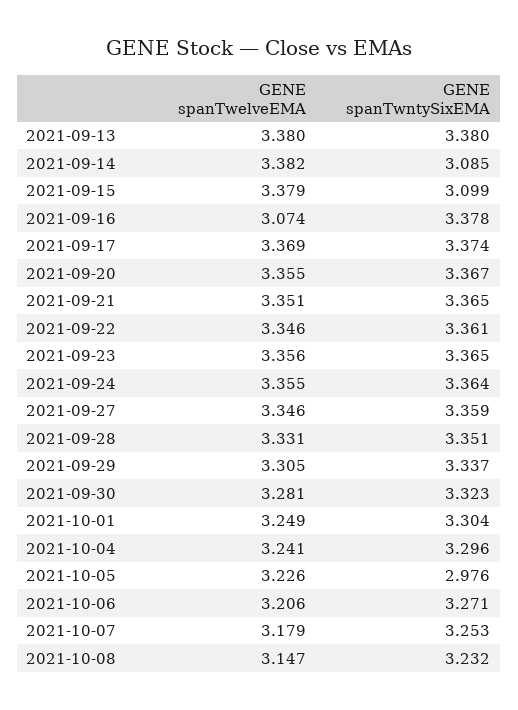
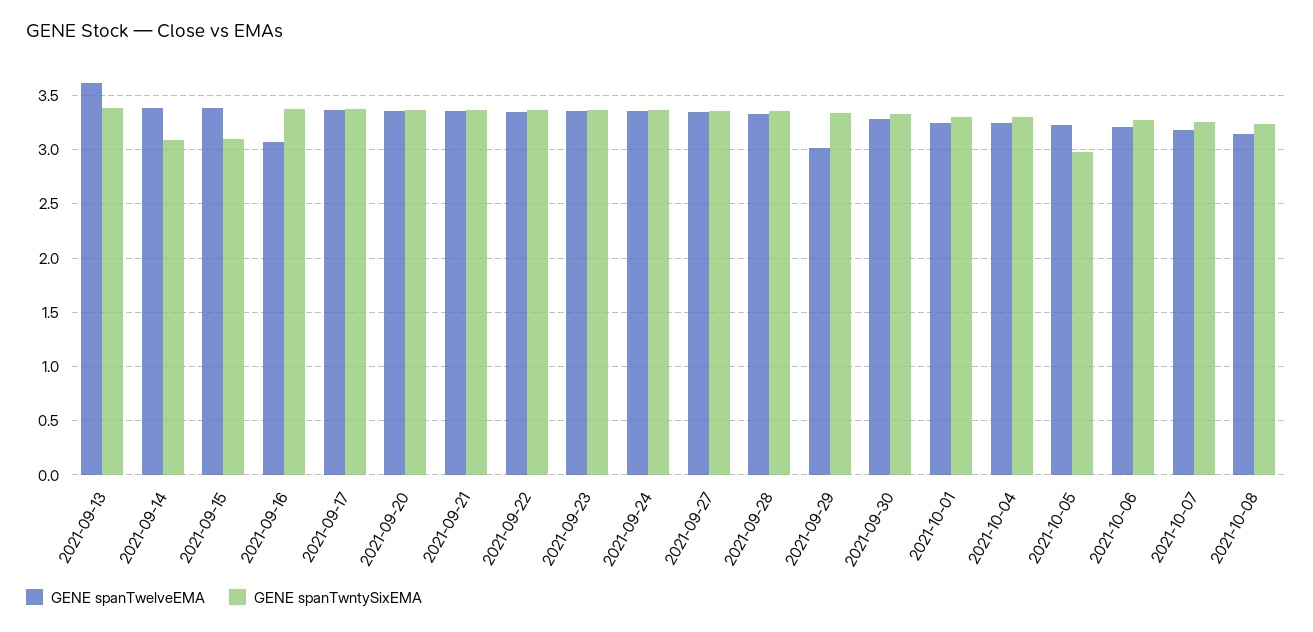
  {
    "GENE spanTwelveEMA": {
-     "2021-09-13": 3.38,
+     "2021-09-13": 3.6,
      "2021-09-14": 3.382,
      "2021-09-15": 3.379,
      "2021-09-16": 3.074,
      "2021-09-17": 3.369,
      "2021-09-20": 3.355,
      "2021-09-21": 3.351,
      "2021-09-22": 3.346,
      "2021-09-23": 3.356,
      "2021-09-24": 3.355,
      "2021-09-27": 3.346,
      "2021-09-28": 3.331,
-     "2021-09-29": 3.305,
+     "2021-09-29": 3,
      "2021-09-30": 3.281,
      "2021-10-01": 3.249,
      "2021-10-04": 3.241,
      "2021-10-05": 3.226,
      "2021-10-06": 3.206,
      "2021-10-07": 3.179,
      "2021-10-08": 3.147
    },
    "GENE spanTwntySixEMA": {
      "2021-09-13": 3.38,
      "2021-09-14": 3.085,
      "2021-09-15": 3.099,
      "2021-09-16": 3.378,
      "2021-09-17": 3.374,
      "2021-09-20": 3.367,
      "2021-09-21": 3.365,
      "2021-09-22": 3.361,
      "2021-09-23": 3.365,
      "2021-09-24": 3.364,
      "2021-09-27": 3.359,
      "2021-09-28": 3.351,
      "2021-09-29": 3.337,
      "2021-09-30": 3.323,
      "2021-10-01": 3.304,
      "2021-10-04": 3.296,
      "2021-10-05": 2.976,
      "2021-10-06": 3.271,
      "2021-10-07": 3.253,
      "2021-10-08": 3.232
    }
  }

